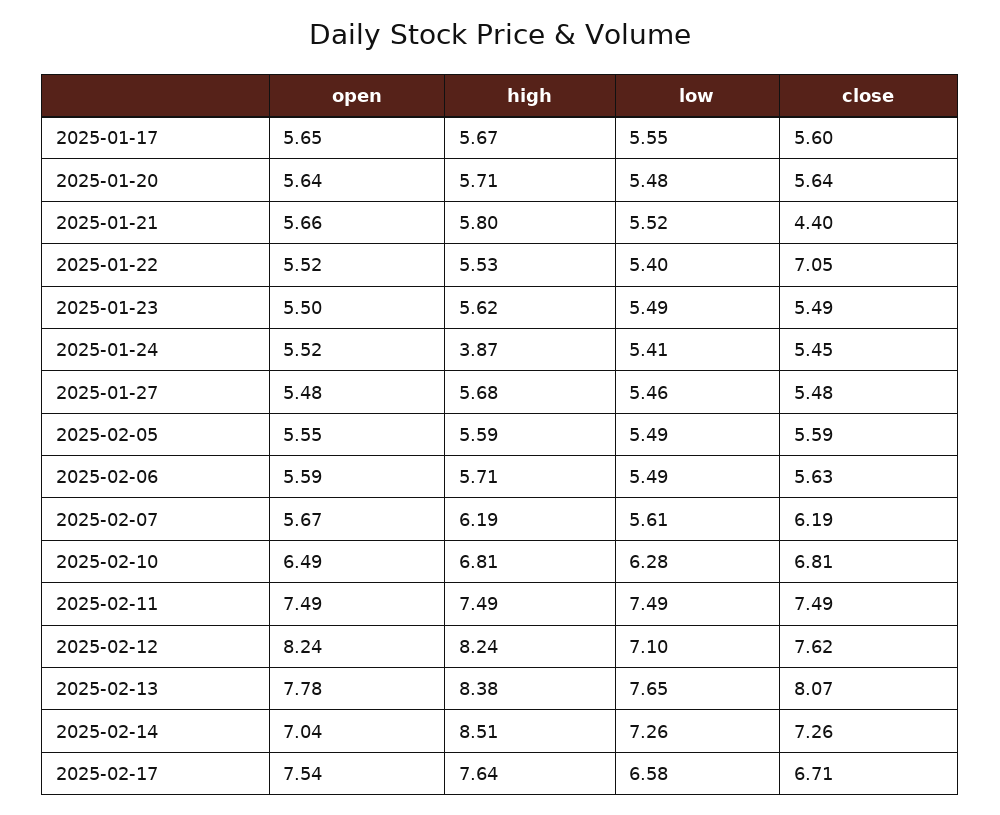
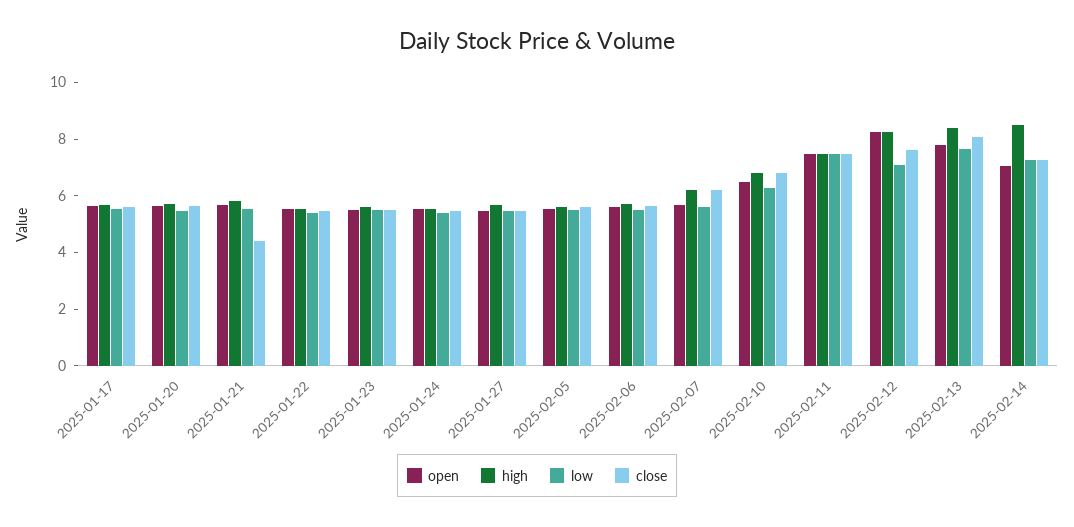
  {
    "open": {
      "2025-01-17": 5.65,
      "2025-01-20": 5.64,
      "2025-01-21": 5.66,
      "2025-01-22": 5.52,
      "2025-01-23": 5.5,
      "2025-01-24": 5.52,
      "2025-01-27": 5.48,
      "2025-02-05": 5.55,
      "2025-02-06": 5.59,
      "2025-02-07": 5.67,
      "2025-02-10": 6.49,
      "2025-02-11": 7.49,
      "2025-02-12": 8.24,
      "2025-02-13": 7.78,
-     "2025-02-14": 7.04,
+     "2025-02-14": 7.04
-     "2025-02-17": 7.54
    },
    "high": {
      "2025-01-17": 5.67,
      "2025-01-20": 5.71,
      "2025-01-21": 5.8,
      "2025-01-22": 5.53,
      "2025-01-23": 5.62,
-     "2025-01-24": 3.87,
+     "2025-01-24": 5.5,
      "2025-01-27": 5.68,
      "2025-02-05": 5.59,
      "2025-02-06": 5.71,
      "2025-02-07": 6.19,
      "2025-02-10": 6.81,
      "2025-02-11": 7.49,
      "2025-02-12": 8.24,
      "2025-02-13": 8.38,
-     "2025-02-14": 8.51,
+     "2025-02-14": 8.51
-     "2025-02-17": 7.64
    },
    "low": {
      "2025-01-17": 5.55,
      "2025-01-20": 5.48,
      "2025-01-21": 5.52,
      "2025-01-22": 5.4,
      "2025-01-23": 5.49,
      "2025-01-24": 5.41,
      "2025-01-27": 5.46,
      "2025-02-05": 5.49,
      "2025-02-06": 5.49,
      "2025-02-07": 5.61,
      "2025-02-10": 6.28,
      "2025-02-11": 7.49,
      "2025-02-12": 7.1,
      "2025-02-13": 7.65,
-     "2025-02-14": 7.26,
+     "2025-02-14": 7.26
-     "2025-02-17": 6.58
    },
    "close": {
      "2025-01-17": 5.6,
      "2025-01-20": 5.64,
      "2025-01-21": 4.4,
-     "2025-01-22": 7.05,
+     "2025-01-22": 5.5,
      "2025-01-23": 5.49,
      "2025-01-24": 5.45,
      "2025-01-27": 5.48,
      "2025-02-05": 5.59,
      "2025-02-06": 5.63,
      "2025-02-07": 6.19,
      "2025-02-10": 6.81,
      "2025-02-11": 7.49,
      "2025-02-12": 7.62,
      "2025-02-13": 8.07,
-     "2025-02-14": 7.26,
+     "2025-02-14": 7.26
-     "2025-02-17": 6.71
    }
  }

